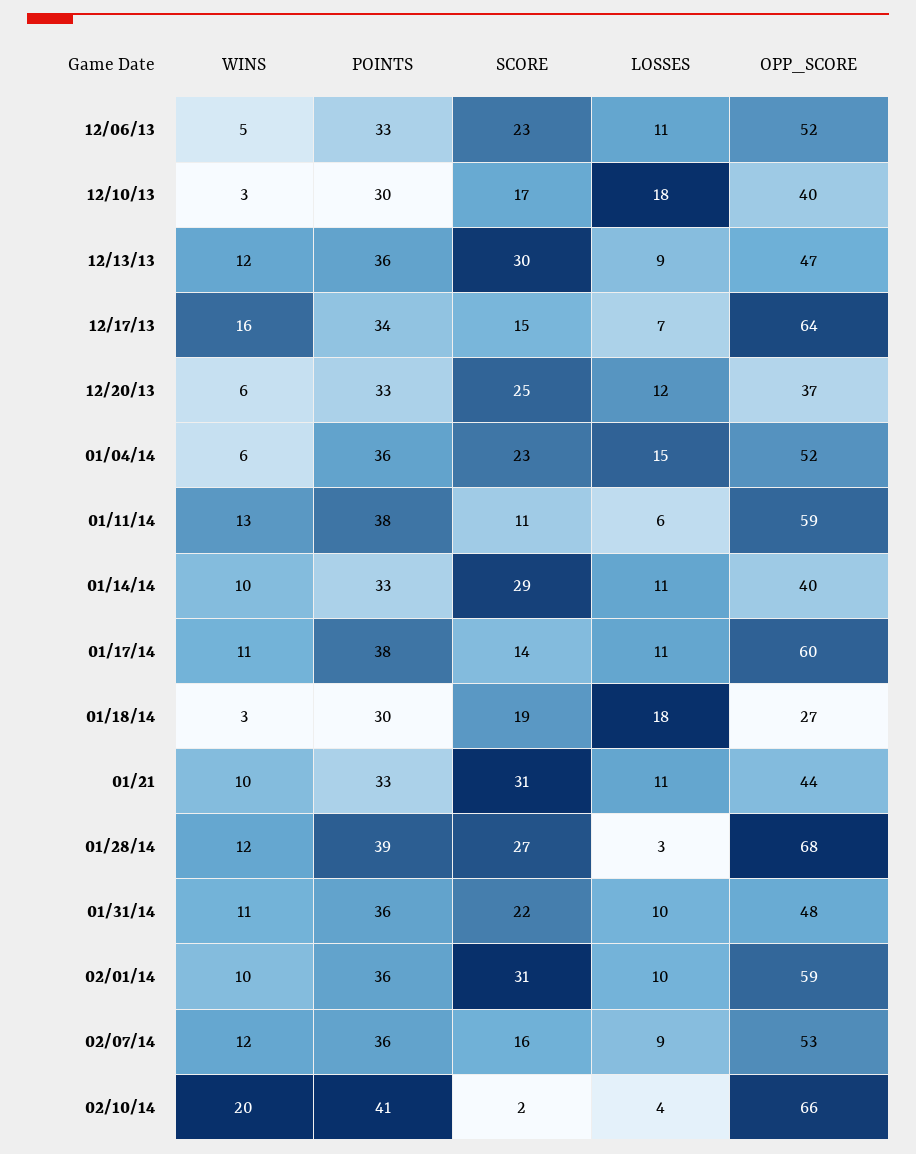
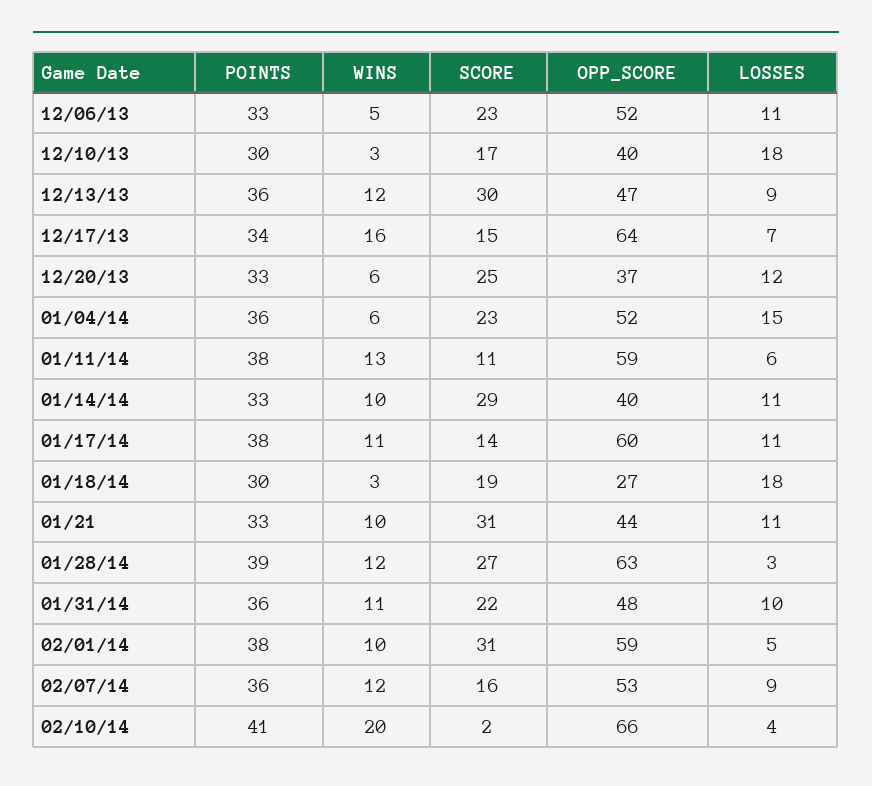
  {
    "WINS": {
      "12/06/13": 5,
      "12/10/13": 3,
      "12/13/13": 12,
      "12/17/13": 16,
      "12/20/13": 6,
      "01/04/14": 6,
      "01/11/14": 13,
      "01/14/14": 10,
      "01/17/14": 11,
      "01/18/14": 3,
      "01/21": 10,
      "01/28/14": 12,
      "01/31/14": 11,
      "02/01/14": 10,
      "02/07/14": 12,
      "02/10/14": 20
    },
    "POINTS": {
      "12/06/13": 33,
      "12/10/13": 30,
      "12/13/13": 36,
      "12/17/13": 34,
      "12/20/13": 33,
      "01/04/14": 36,
      "01/11/14": 38,
      "01/14/14": 33,
      "01/17/14": 38,
      "01/18/14": 30,
      "01/21": 33,
      "01/28/14": 39,
      "01/31/14": 36,
-     "02/01/14": 36,
+     "02/01/14": 38,
      "02/07/14": 36,
      "02/10/14": 41
    },
    "SCORE": {
      "12/06/13": 23,
      "12/10/13": 17,
      "12/13/13": 30,
      "12/17/13": 15,
      "12/20/13": 25,
      "01/04/14": 23,
      "01/11/14": 11,
      "01/14/14": 29,
      "01/17/14": 14,
      "01/18/14": 19,
      "01/21": 31,
      "01/28/14": 27,
      "01/31/14": 22,
      "02/01/14": 31,
      "02/07/14": 16,
      "02/10/14": 2
    },
    "LOSSES": {
      "12/06/13": 11,
      "12/10/13": 18,
      "12/13/13": 9,
      "12/17/13": 7,
      "12/20/13": 12,
      "01/04/14": 15,
      "01/11/14": 6,
      "01/14/14": 11,
      "01/17/14": 11,
      "01/18/14": 18,
      "01/21": 11,
      "01/28/14": 3,
      "01/31/14": 10,
-     "02/01/14": 10,
+     "02/01/14": 5,
      "02/07/14": 9,
      "02/10/14": 4
    },
    "OPP_SCORE": {
      "12/06/13": 52,
      "12/10/13": 40,
      "12/13/13": 47,
      "12/17/13": 64,
      "12/20/13": 37,
      "01/04/14": 52,
      "01/11/14": 59,
      "01/14/14": 40,
      "01/17/14": 60,
      "01/18/14": 27,
      "01/21": 44,
-     "01/28/14": 68,
+     "01/28/14": 63,
      "01/31/14": 48,
      "02/01/14": 59,
      "02/07/14": 53,
      "02/10/14": 66
    }
  }

